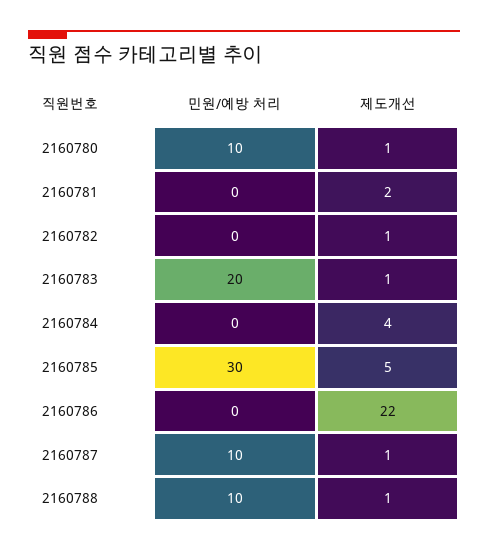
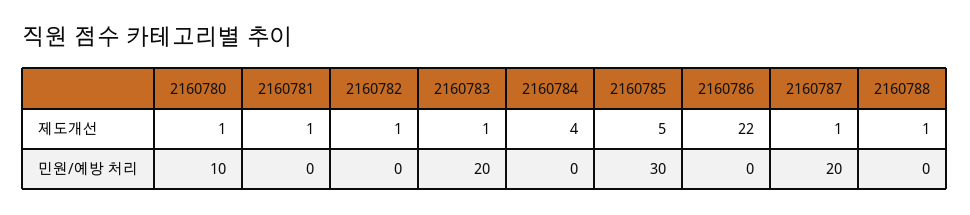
  {
    "민원/예방 처리": {
      "2160780": 10,
      "2160781": 0,
      "2160782": 0,
      "2160783": 20,
      "2160784": 0,
      "2160785": 30,
      "2160786": 0,
-     "2160787": 10,
+     "2160787": 20,
-     "2160788": 10
+     "2160788": 0
    },
    "제도개선": {
      "2160780": 1,
-     "2160781": 2,
+     "2160781": 1,
      "2160782": 1,
      "2160783": 1,
      "2160784": 4,
      "2160785": 5,
      "2160786": 22,
      "2160787": 1,
      "2160788": 1
    }
  }

